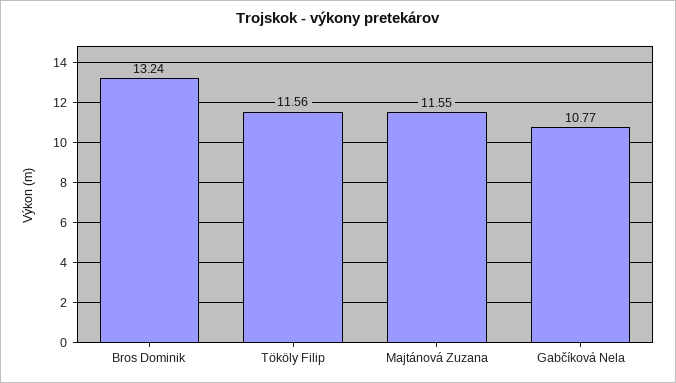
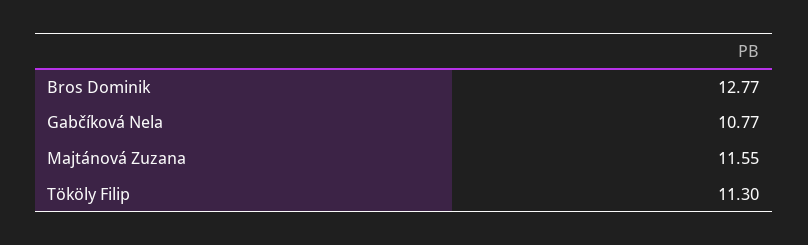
  {
-   "Bros Dominik": 13.24,
+   "Bros Dominik": 12.77,
-   "Tököly Filip": 11.56,
+   "Tököly Filip": 11.3,
    "Majtánová Zuzana": 11.55,
    "Gabčíková Nela": 10.77
  }

